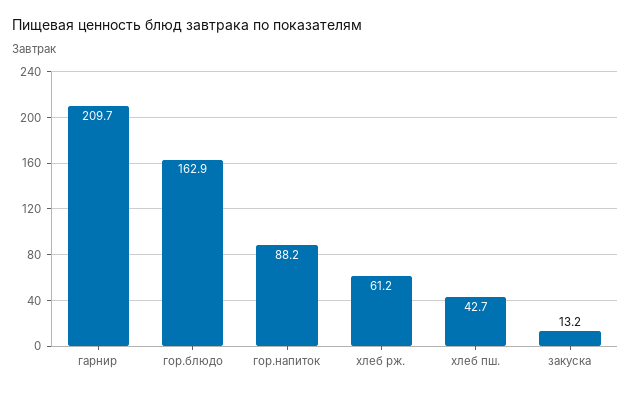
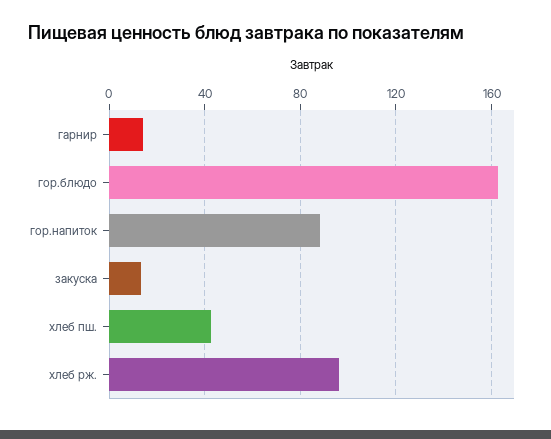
  {
-   "гарнир": 209.7,
+   "гарнир": 15,
    "гор.блюдо": 162.9,
    "гор.напиток": 88.2,
-   "хлеб рж.": 61.2,
+   "хлеб рж.": 95,
    "хлеб пш.": 42.7,
    "закуска": 13.2
  }

